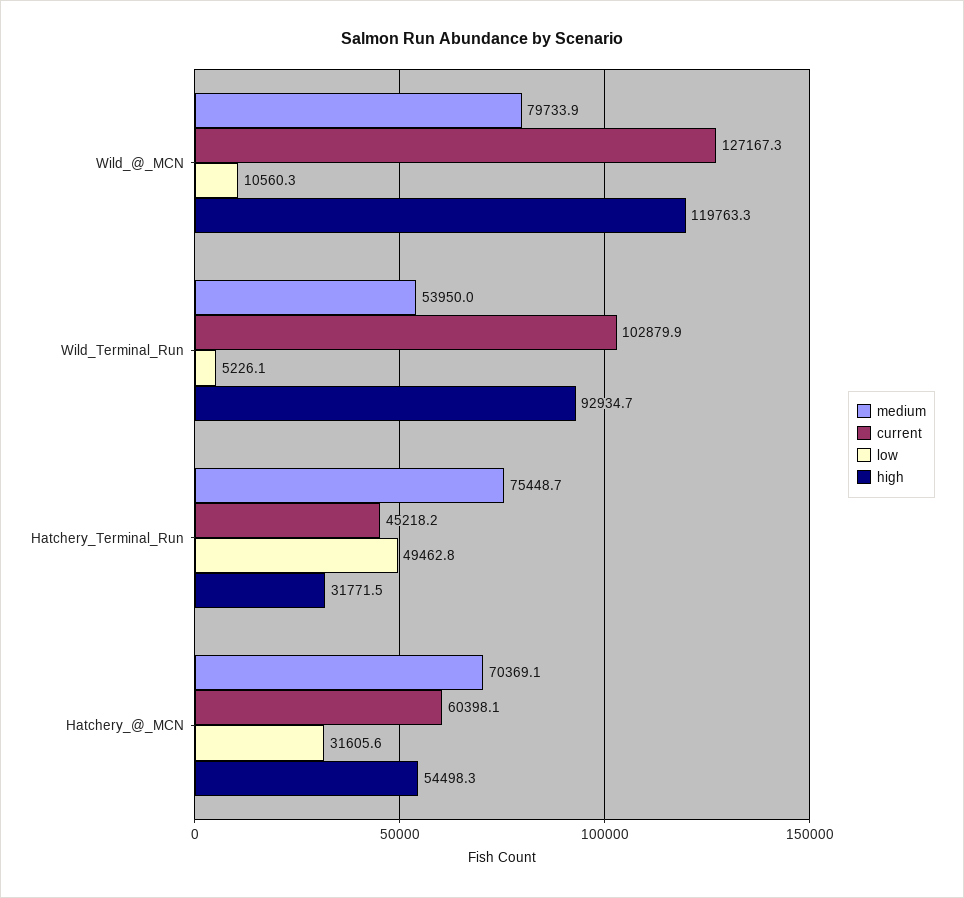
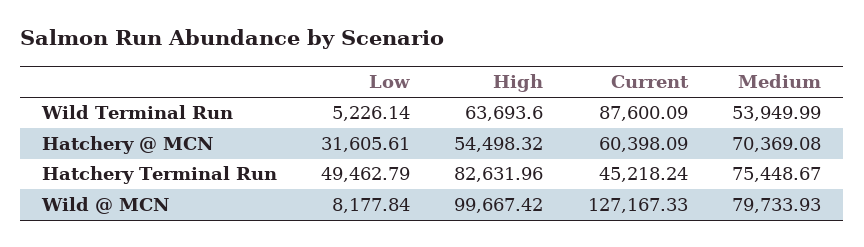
  {
    "medium": {
      "Wild_@_MCN": 79733.93,
      "Wild_Terminal_Run": 53949.99,
      "Hatchery_Terminal_Run": 75448.67,
      "Hatchery_@_MCN": 70369.08
    },
    "current": {
      "Wild_@_MCN": 127167.33,
-     "Wild_Terminal_Run": 102879.9,
+     "Wild_Terminal_Run": 87600.09,
      "Hatchery_Terminal_Run": 45218.24,
      "Hatchery_@_MCN": 60398.09
    },
    "low": {
-     "Wild_@_MCN": 10560.3,
+     "Wild_@_MCN": 8177.84,
      "Wild_Terminal_Run": 5226.14,
      "Hatchery_Terminal_Run": 49462.79,
      "Hatchery_@_MCN": 31605.61
    },
    "high": {
-     "Wild_@_MCN": 119763.3,
+     "Wild_@_MCN": 99667.42,
-     "Wild_Terminal_Run": 92934.7,
+     "Wild_Terminal_Run": 63693.6,
-     "Hatchery_Terminal_Run": 31771.5,
+     "Hatchery_Terminal_Run": 82631.96,
      "Hatchery_@_MCN": 54498.32
    }
  }

